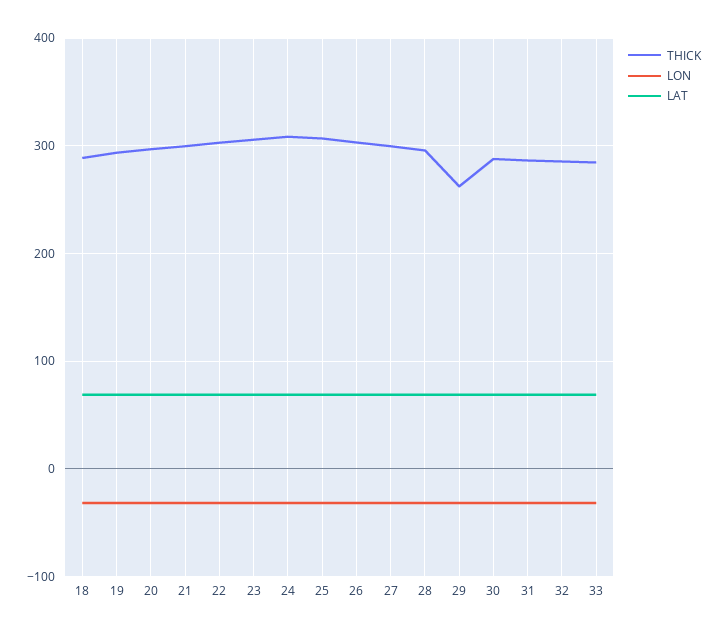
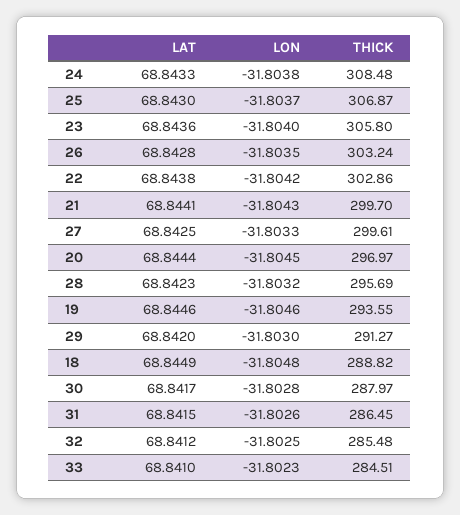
  {
    "THICK": {
      "18": 288.82,
      "19": 293.55,
      "20": 296.97,
      "21": 299.7,
      "22": 302.86,
      "23": 305.8,
      "24": 308.48,
      "25": 306.87,
      "26": 303.24,
      "27": 299.61,
      "28": 295.69,
-     "29": 260,
+     "29": 291.27,
      "30": 287.97,
      "31": 286.45,
      "32": 285.48,
      "33": 284.51
    },
    "LON": {
      "18": -31.8048,
      "19": -31.8046,
      "20": -31.8045,
      "21": -31.8043,
      "22": -31.8042,
      "23": -31.804,
      "24": -31.8038,
      "25": -31.8037,
      "26": -31.8035,
      "27": -31.8033,
      "28": -31.8032,
      "29": -31.803,
      "30": -31.8028,
      "31": -31.8026,
      "32": -31.8025,
      "33": -31.8023
    },
    "LAT": {
      "18": 68.8449,
      "19": 68.8446,
      "20": 68.8444,
      "21": 68.8441,
      "22": 68.8438,
      "23": 68.8436,
      "24": 68.8433,
      "25": 68.843,
      "26": 68.8428,
      "27": 68.8425,
      "28": 68.8423,
      "29": 68.842,
      "30": 68.8417,
      "31": 68.8415,
      "32": 68.8412,
      "33": 68.841
    }
  }

